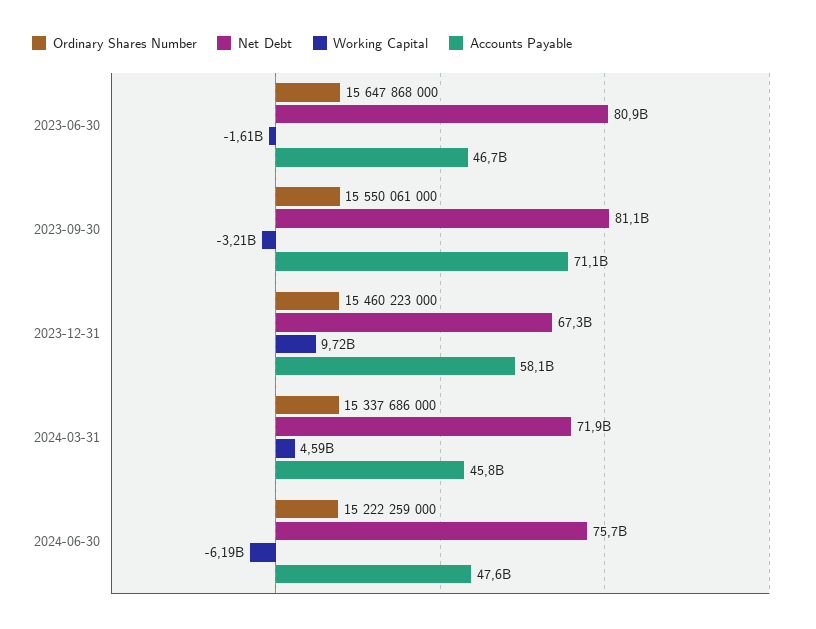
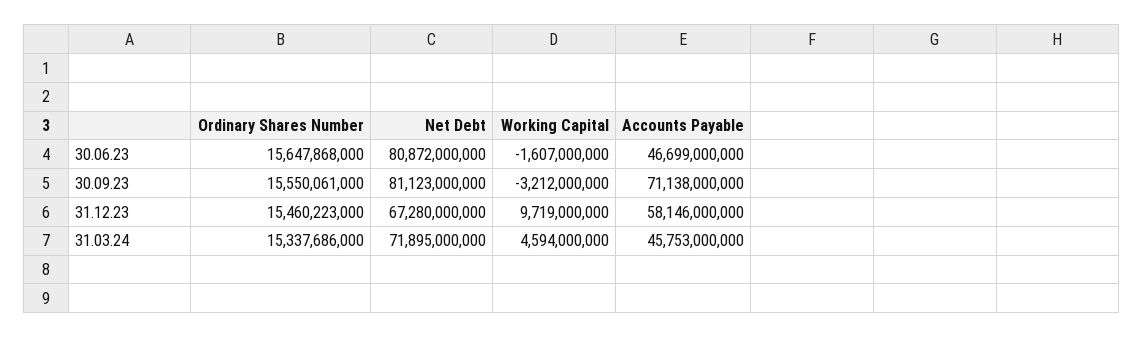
  {
    "Ordinary Shares Number": {
      "2023-06-30": 15647868000,
      "2023-09-30": 15550061000,
      "2023-12-31": 15460223000,
-     "2024-03-31": 15337686000,
+     "2024-03-31": 15337686000
-     "2024-06-30": 15222259000
    },
    "Net Debt": {
      "2023-06-30": 80872000000,
      "2023-09-30": 81123000000,
      "2023-12-31": 67280000000,
-     "2024-03-31": 71895000000,
+     "2024-03-31": 71895000000
-     "2024-06-30": 75700000000
    },
    "Working Capital": {
      "2023-06-30": -1607000000,
      "2023-09-30": -3212000000,
      "2023-12-31": 9719000000,
-     "2024-03-31": 4594000000,
+     "2024-03-31": 4594000000
-     "2024-06-30": -6190000000
    },
    "Accounts Payable": {
      "2023-06-30": 46699000000,
      "2023-09-30": 71138000000,
      "2023-12-31": 58146000000,
-     "2024-03-31": 45753000000,
+     "2024-03-31": 45753000000
-     "2024-06-30": 47600000000
    }
  }

